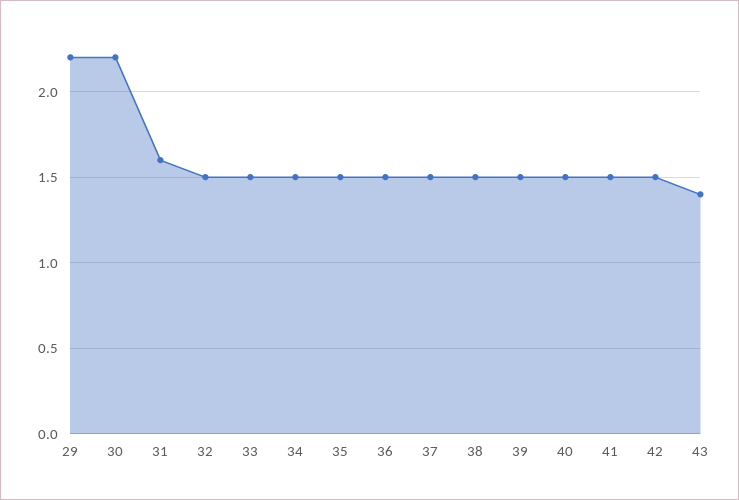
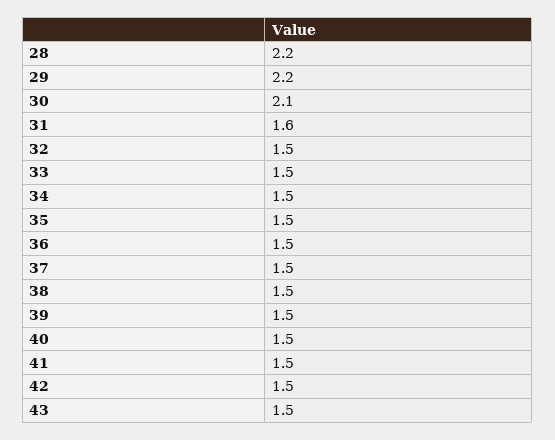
  {
    "29": 2.2,
-   "30": 2.2,
+   "30": 2.1,
    "31": 1.6,
    "32": 1.5,
    "33": 1.5,
    "34": 1.5,
    "35": 1.5,
    "36": 1.5,
    "37": 1.5,
    "38": 1.5,
    "39": 1.5,
    "40": 1.5,
    "41": 1.5,
    "42": 1.5,
-   "43": 1.4
+   "43": 1.5,
+   "28": 2.2
  }

